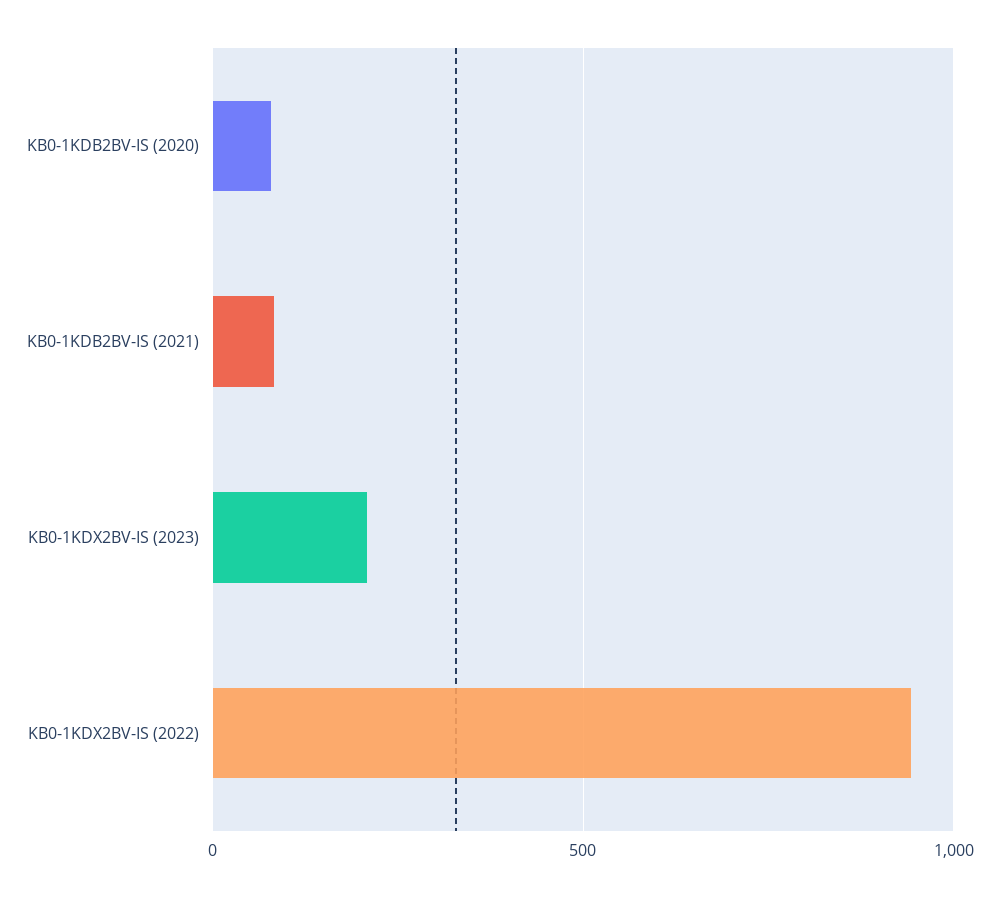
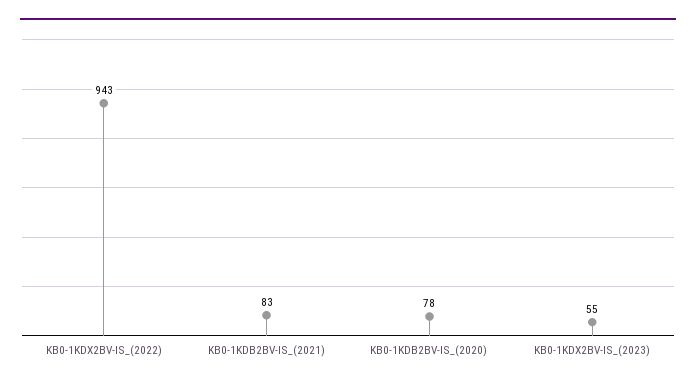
  {
    "KB0-1KDB2BV-IS (2020)": 78,
    "KB0-1KDB2BV-IS (2021)": 83,
-   "KB0-1KDX2BV-IS (2023)": 200,
+   "KB0-1KDX2BV-IS (2023)": 55,
    "KB0-1KDX2BV-IS (2022)": 943
  }

